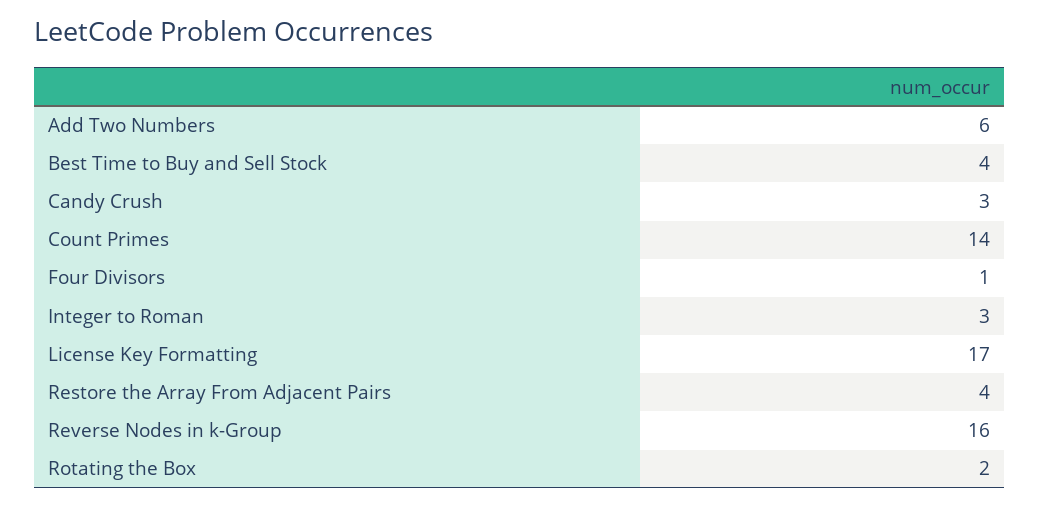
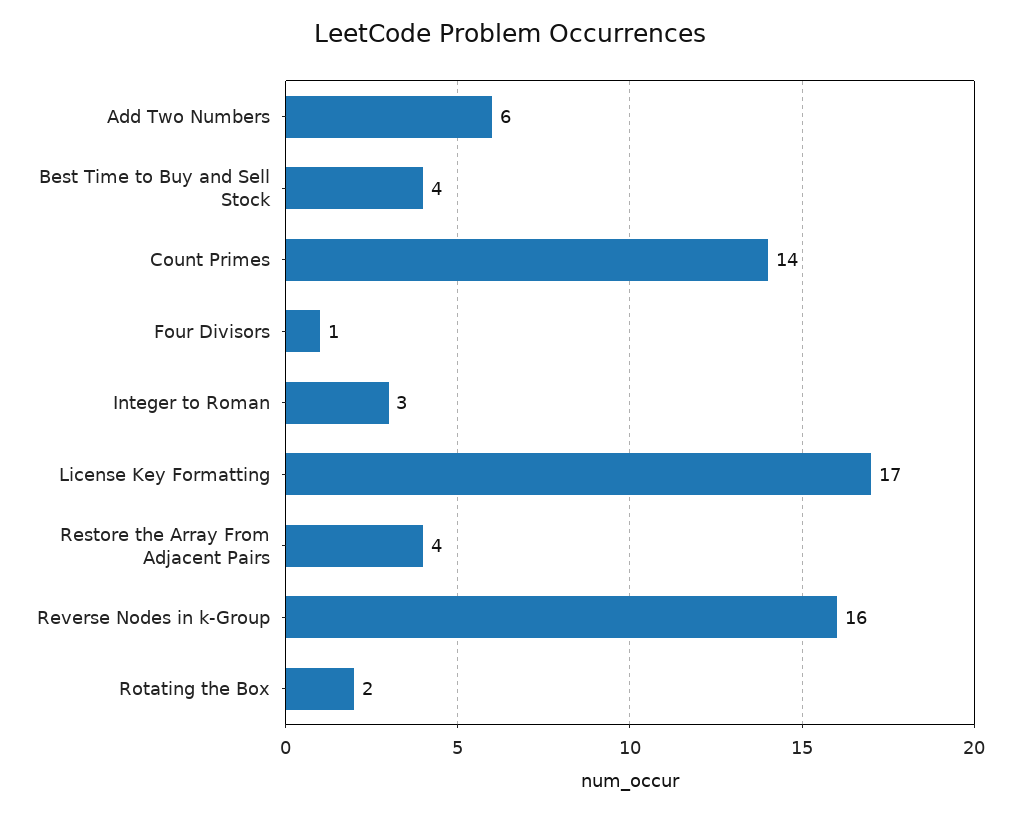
  {
    "Add Two Numbers": 6,
    "Best Time to Buy and Sell Stock": 4,
-   "Candy Crush": 3,
    "Count Primes": 14,
    "Four Divisors": 1,
    "Integer to Roman": 3,
    "License Key Formatting": 17,
    "Restore the Array From Adjacent Pairs": 4,
    "Reverse Nodes in k-Group": 16,
    "Rotating the Box": 2
  }

